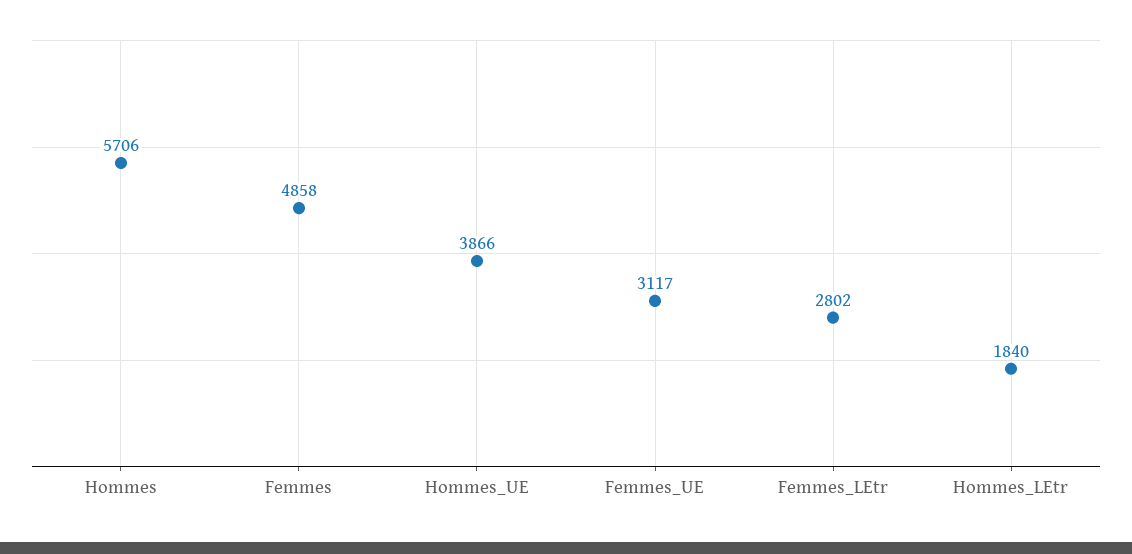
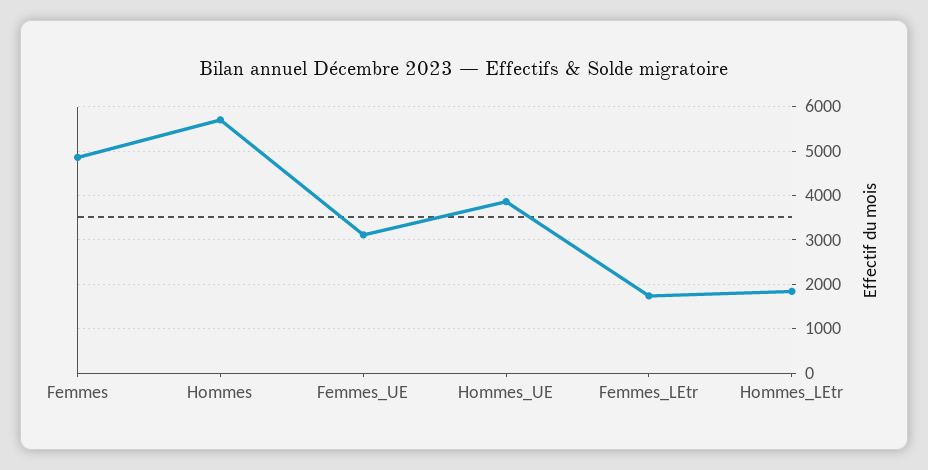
  {
    "Hommes": 5706,
    "Femmes": 4858,
    "Hommes_UE": 3866,
    "Femmes_UE": 3117,
-   "Femmes_LEtr": 2802,
+   "Femmes_LEtr": 1800,
    "Hommes_LEtr": 1840
  }

